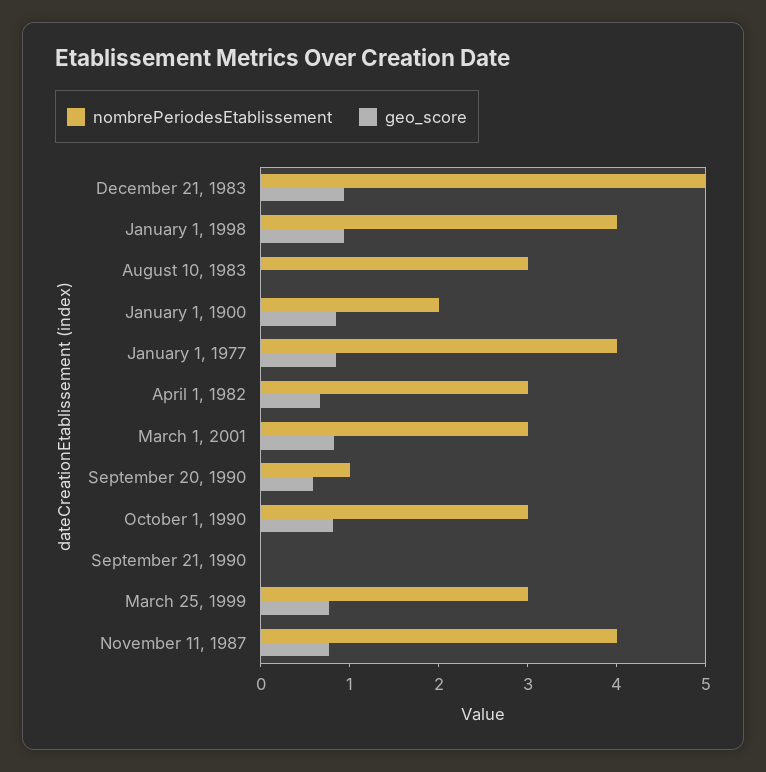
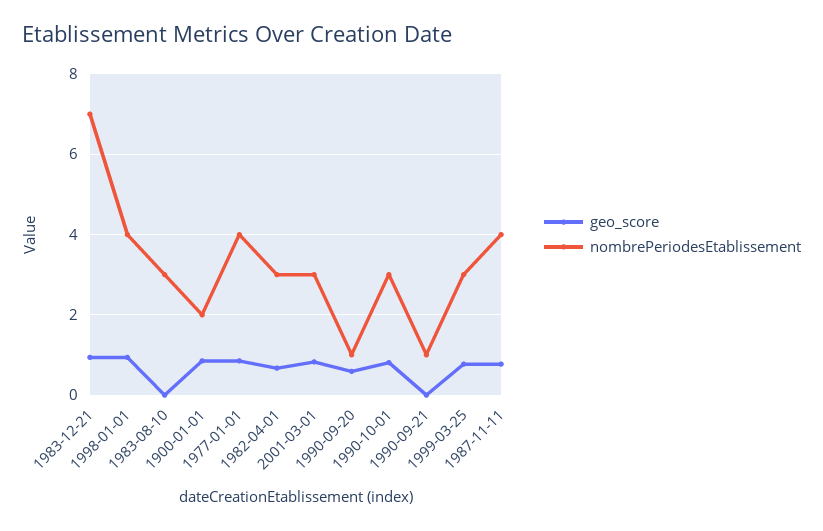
  {
    "nombrePeriodesEtablissement": {
-     "December 21, 1983": 5,
+     "December 21, 1983": 7,
      "January 1, 1998": 4,
      "August 10, 1983": 3,
      "January 1, 1900": 2,
      "January 1, 1977": 4,
      "April 1, 1982": 3,
      "March 1, 2001": 3,
      "September 20, 1990": 1,
      "October 1, 1990": 3,
-     "September 21, 1990": 0,
+     "September 21, 1990": 1,
      "March 25, 1999": 3,
      "November 11, 1987": 4
    },
    "geo_score": {
      "December 21, 1983": 1,
      "January 1, 1998": 1,
      "August 10, 1983": 0,
      "January 1, 1900": 0.8,
      "January 1, 1977": 0.8,
      "April 1, 1982": 0.6,
      "March 1, 2001": 0.8,
      "September 20, 1990": 0.6,
      "October 1, 1990": 0.8,
      "September 21, 1990": 0,
      "March 25, 1999": 0.8,
      "November 11, 1987": 0.8
    }
  }

